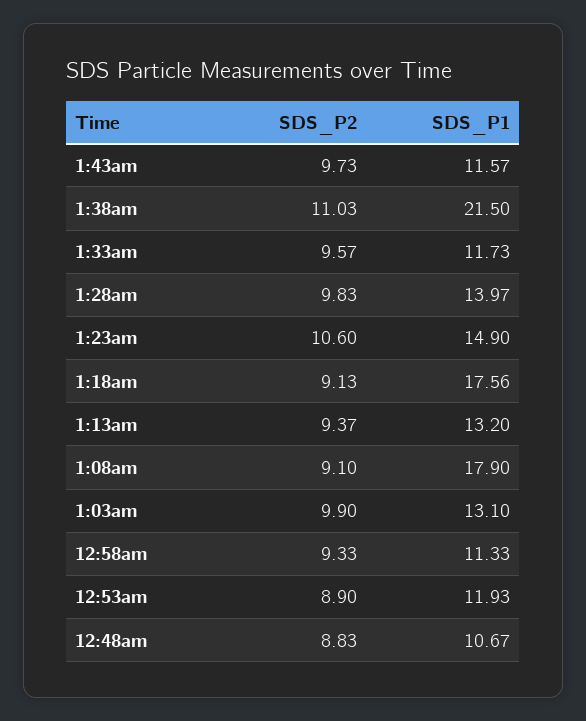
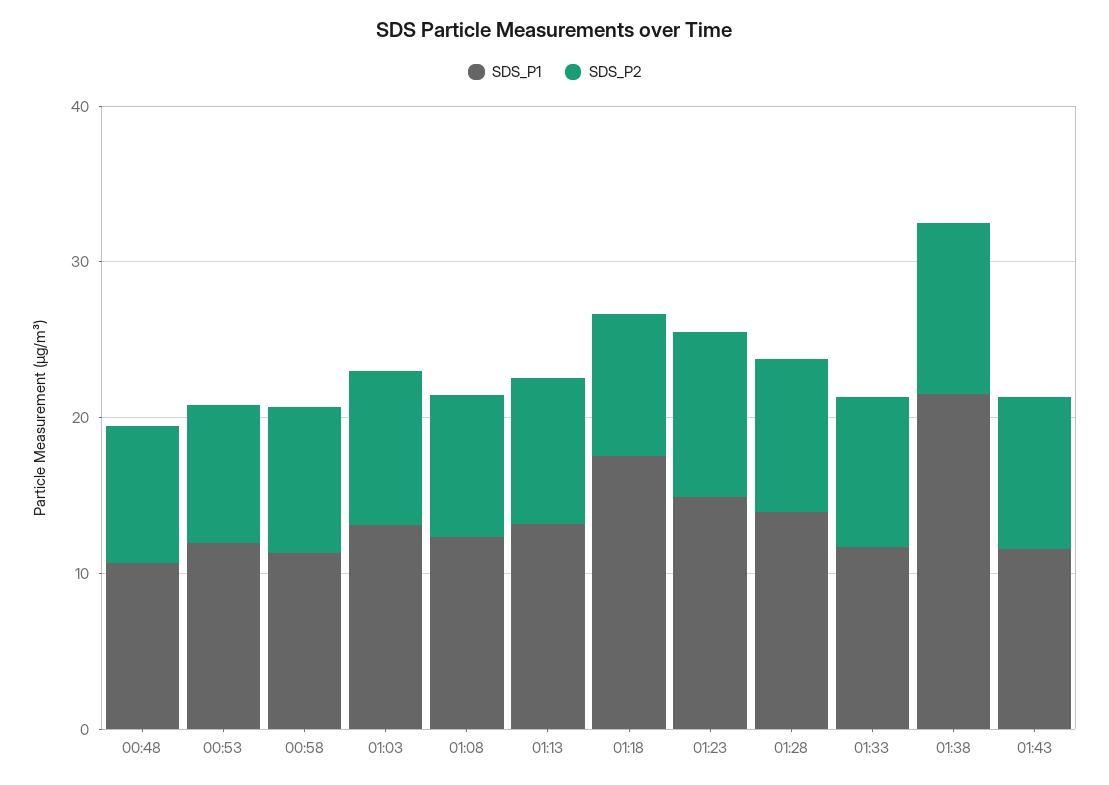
  {
    "SDS_P2": {
      "1:43am": 9.73,
      "1:38am": 11.03,
      "1:33am": 9.57,
      "1:28am": 9.83,
      "1:23am": 10.6,
      "1:18am": 9.13,
      "1:13am": 9.37,
      "1:08am": 9.1,
      "1:03am": 9.9,
      "12:58am": 9.33,
      "12:53am": 8.9,
      "12:48am": 8.83
    },
    "SDS_P1": {
      "1:43am": 11.57,
      "1:38am": 21.5,
      "1:33am": 11.73,
      "1:28am": 13.97,
      "1:23am": 14.9,
      "1:18am": 17.56,
      "1:13am": 13.2,
-     "1:08am": 17.9,
+     "1:08am": 12,
      "1:03am": 13.1,
      "12:58am": 11.33,
      "12:53am": 11.93,
      "12:48am": 10.67
    }
  }

